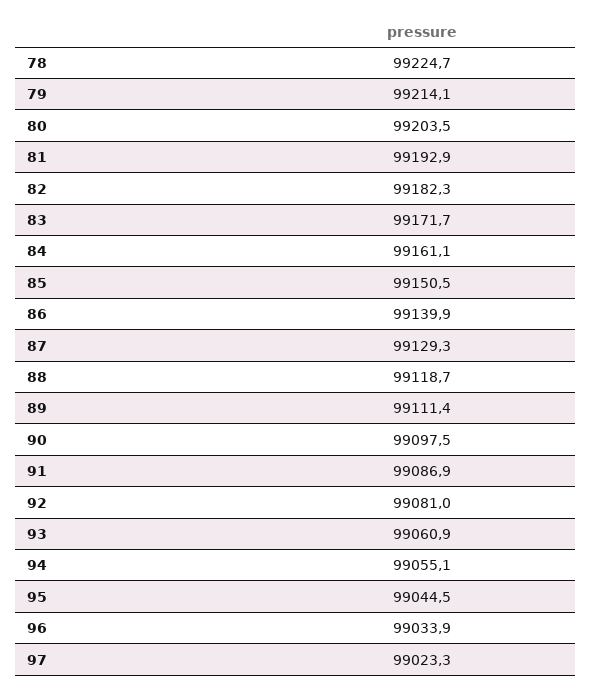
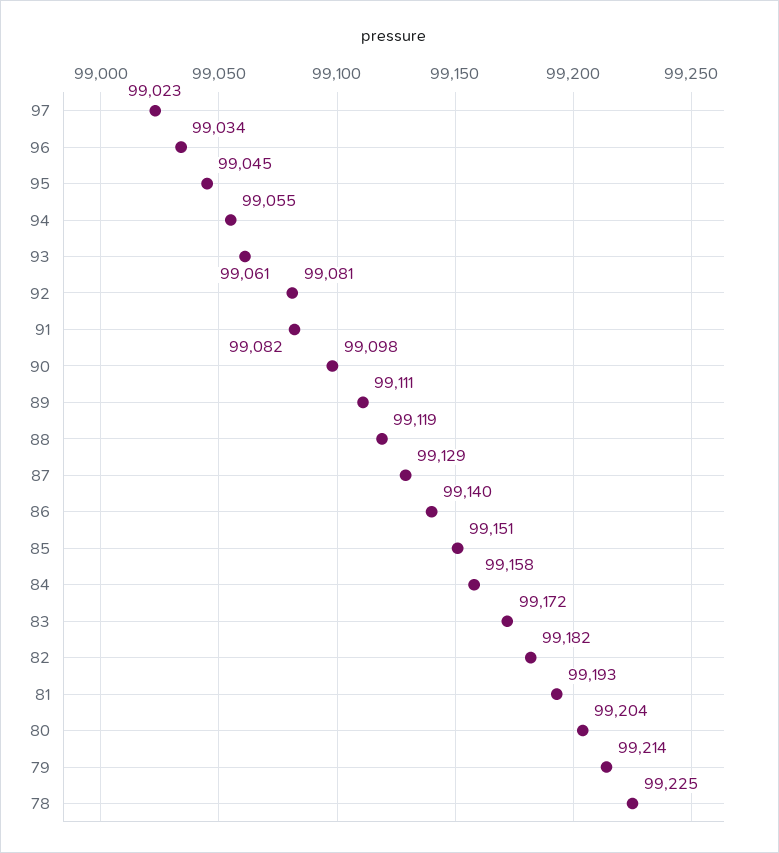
  {
    "78": 99224.7,
    "79": 99214.1,
    "80": 99203.5,
    "81": 99192.9,
    "82": 99182.3,
    "83": 99171.7,
-   "84": 99161.1,
+   "84": 99158,
    "85": 99150.5,
    "86": 99139.9,
    "87": 99129.3,
    "88": 99118.7,
    "89": 99111.4,
    "90": 99097.5,
-   "91": 99086.9,
+   "91": 99082,
    "92": 99081,
    "93": 99060.9,
    "94": 99055.1,
    "95": 99044.5,
    "96": 99033.9,
    "97": 99023.3
  }

